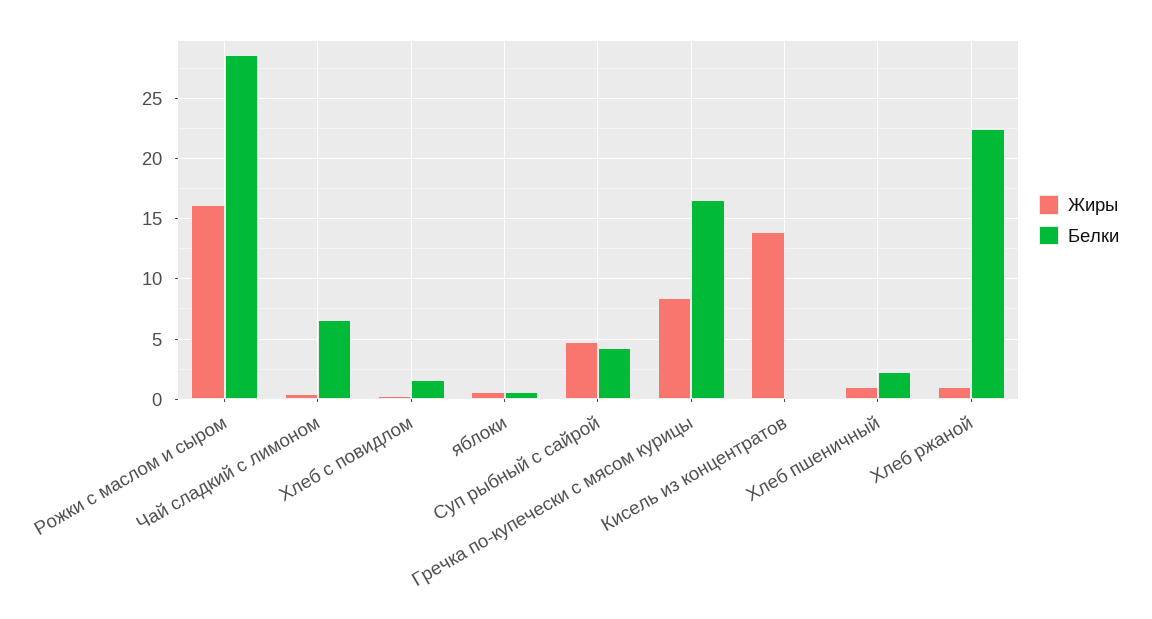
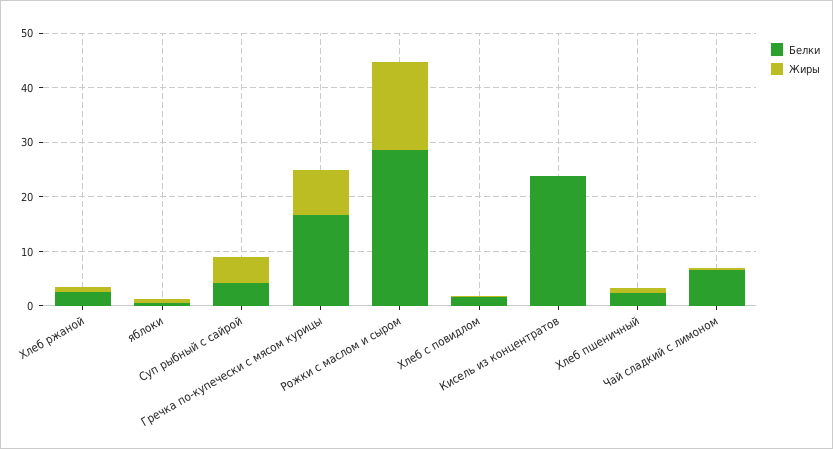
  {
    "Жиры": {
      "Рожки с маслом и сыром": 16,
      "Чай сладкий с лимоном": 0.5,
      "Хлеб с повидлом": 0.5,
      "яблоки": 0.5,
      "Суп рыбный с сайрой": 5,
      "Гречка по-купечески с мясом курицы": 8.5,
-     "Кисель из концентратов": 14,
+     "Кисель из концентратов": 0,
      "Хлеб пшеничный": 1,
      "Хлеб ржаной": 1
    },
    "Белки": {
      "Рожки с маслом и сыром": 28.5,
      "Чай сладкий с лимоном": 6.5,
      "Хлеб с повидлом": 1.5,
      "яблоки": 0.5,
      "Суп рыбный с сайрой": 4.5,
      "Гречка по-купечески с мясом курицы": 16.5,
-     "Кисель из концентратов": 0,
+     "Кисель из концентратов": 24,
      "Хлеб пшеничный": 2.5,
-     "Хлеб ржаной": 22.5
+     "Хлеб ржаной": 2
    }
  }

